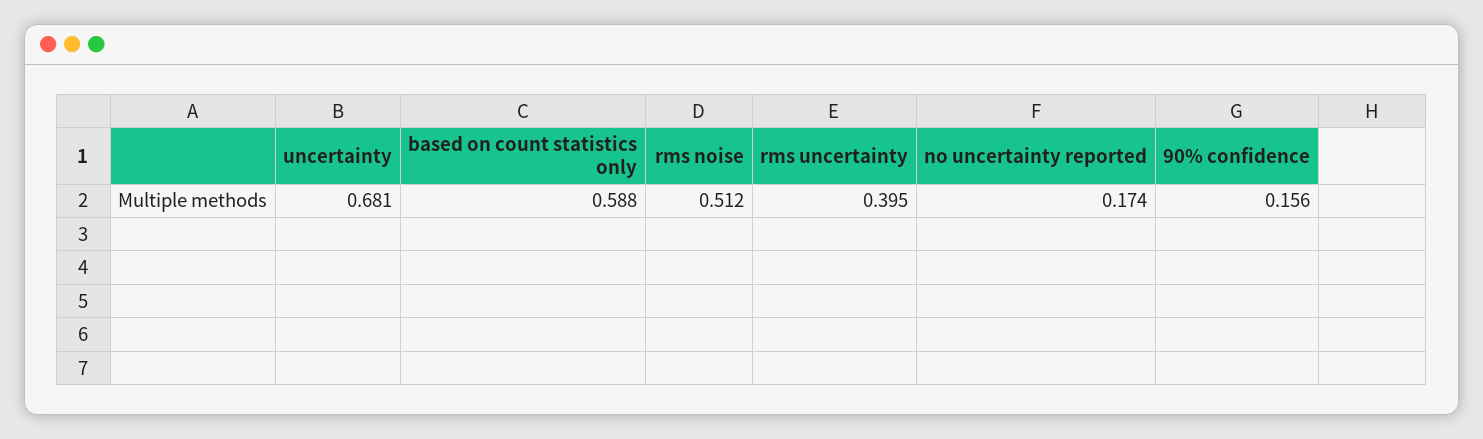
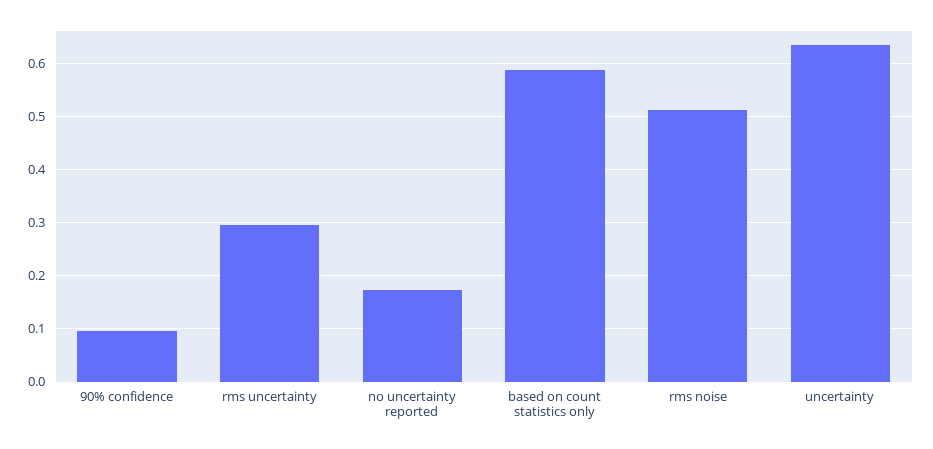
  {
-   "uncertainty": 0.681,
+   "uncertainty": 0.64,
    "based on count statistics only": 0.588,
    "rms noise": 0.512,
-   "rms uncertainty": 0.395,
+   "rms uncertainty": 0.3,
    "no uncertainty reported": 0.174,
-   "90% confidence": 0.156
+   "90% confidence": 0.1
  }

